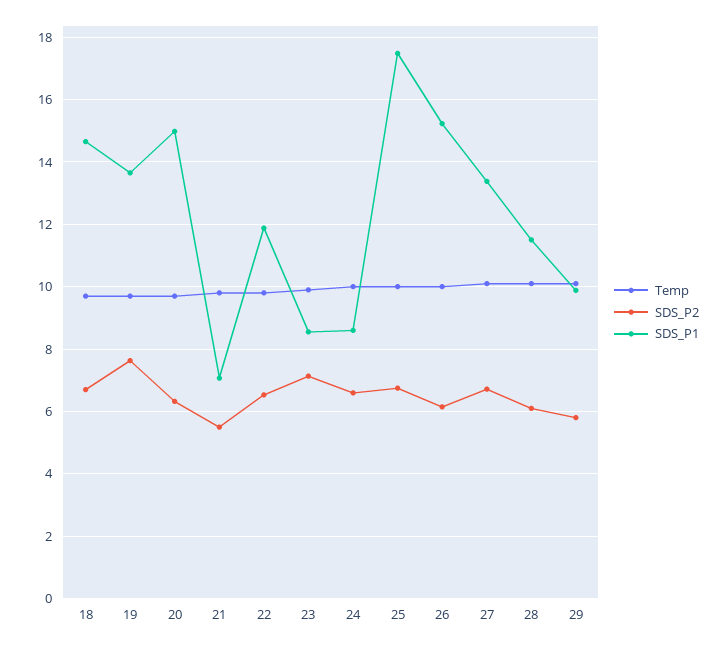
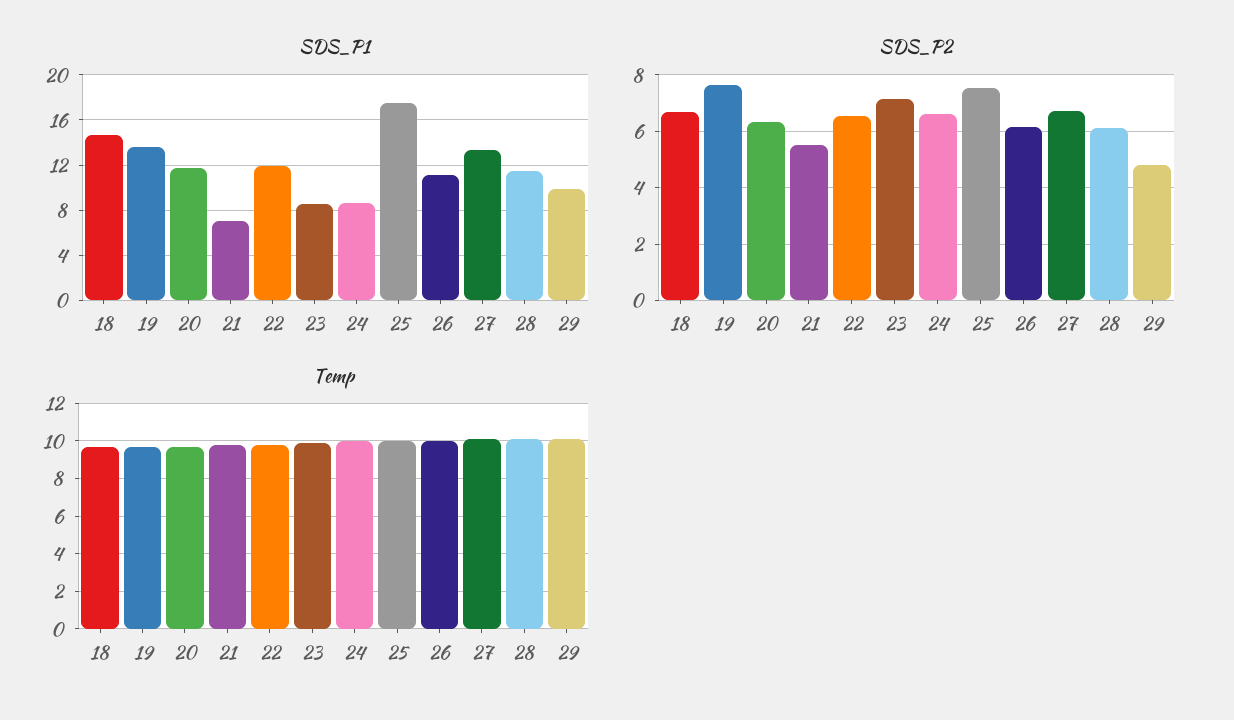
  {
    "Temp": {
      "18": 9.8,
      "19": 9.8,
      "20": 9.8,
      "21": 9.8,
      "22": 9.8,
      "23": 10,
      "24": 10,
      "25": 10,
      "26": 10,
      "27": 10.2,
      "28": 10.2,
      "29": 10.2
    },
    "SDS_P2": {
      "18": 6.8,
      "19": 7.6,
      "20": 6.4,
      "21": 5.6,
      "22": 6.6,
      "23": 7.2,
      "24": 6.6,
-     "25": 6.8,
+     "25": 7.5,
      "26": 6.2,
      "27": 6.8,
      "28": 6.2,
-     "29": 5.8
+     "29": 4.75
    },
    "SDS_P1": {
      "18": 14.6,
      "19": 13.6,
-     "20": 15,
+     "20": 12,
      "21": 7,
      "22": 11.8,
      "23": 8.6,
      "24": 8.6,
      "25": 17.4,
-     "26": 15.2,
+     "26": 11,
      "27": 13.4,
      "28": 11.6,
      "29": 9.8
    }
  }

